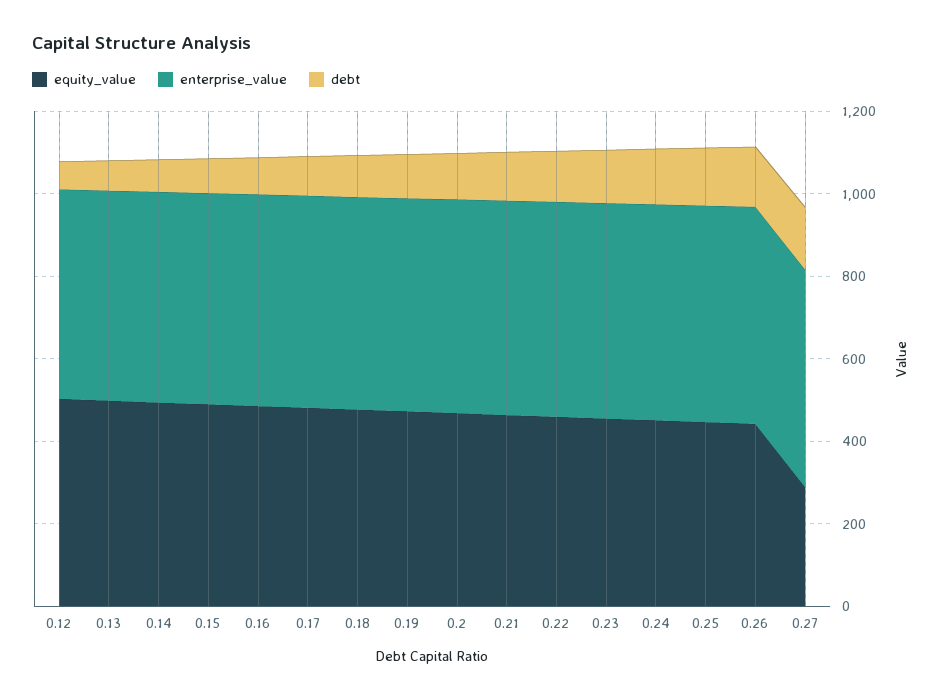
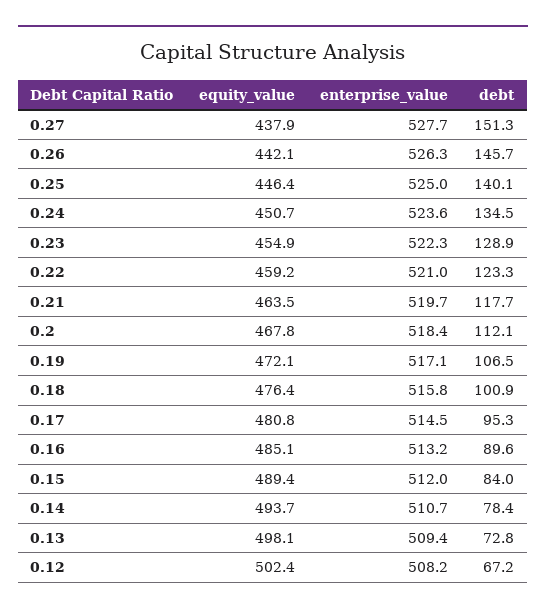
  {
    "equity_value": {
      "0.12": 502.4,
      "0.13": 498.1,
      "0.14": 493.7,
      "0.15": 489.4,
      "0.16": 485.1,
      "0.17": 480.8,
      "0.18": 476.4,
      "0.19": 472.1,
      "0.2": 467.8,
      "0.21": 463.5,
      "0.22": 459.2,
      "0.23": 454.9,
      "0.24": 450.7,
      "0.25": 446.4,
      "0.26": 442.1,
-     "0.27": 300
+     "0.27": 437.9
    },
    "enterprise_value": {
      "0.12": 508.2,
      "0.13": 509.4,
      "0.14": 510.7,
      "0.15": 512,
      "0.16": 513.2,
      "0.17": 514.5,
      "0.18": 515.8,
      "0.19": 517.1,
      "0.2": 518.4,
      "0.21": 519.7,
      "0.22": 521,
      "0.23": 522.3,
      "0.24": 523.6,
      "0.25": 525,
      "0.26": 526.3,
      "0.27": 527.7
    },
    "debt": {
      "0.12": 67.2,
      "0.13": 72.8,
      "0.14": 78.4,
      "0.15": 84,
      "0.16": 89.6,
      "0.17": 95.3,
      "0.18": 100.9,
      "0.19": 106.5,
      "0.2": 112.1,
      "0.21": 117.7,
      "0.22": 123.3,
      "0.23": 128.9,
      "0.24": 134.5,
      "0.25": 140.1,
      "0.26": 145.7,
      "0.27": 151.3
    }
  }

